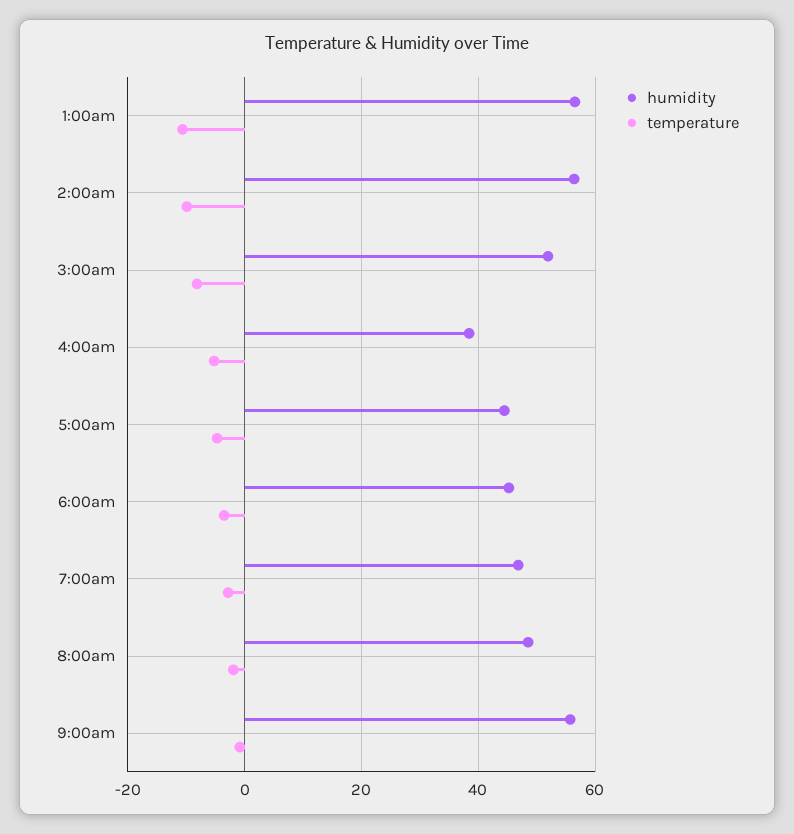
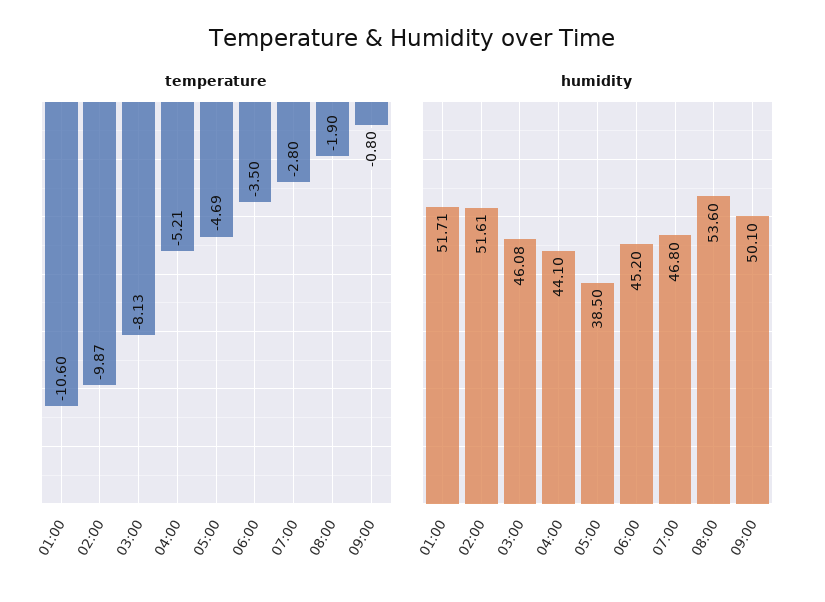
  {
    "humidity": {
-     "1:00am": 56,
+     "1:00am": 51.71,
-     "2:00am": 56,
+     "2:00am": 51.61,
-     "3:00am": 52,
+     "3:00am": 46.08,
-     "4:00am": 38,
+     "4:00am": 44.1,
-     "5:00am": 44,
+     "5:00am": 38.5,
      "6:00am": 45.2,
      "7:00am": 46.8,
-     "8:00am": 48,
+     "8:00am": 53.6,
-     "9:00am": 56
+     "9:00am": 50.1
    },
    "temperature": {
      "1:00am": -10.6,
      "2:00am": -9.87,
      "3:00am": -8.13,
      "4:00am": -5.21,
      "5:00am": -4.69,
      "6:00am": -3.5,
      "7:00am": -2.8,
      "8:00am": -1.9,
      "9:00am": -0.8
    }
  }

